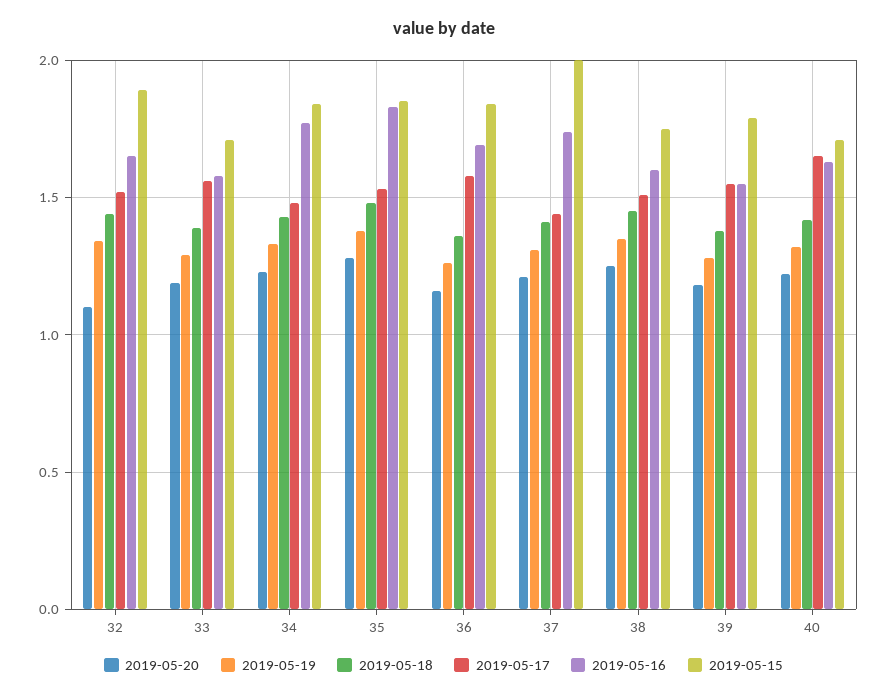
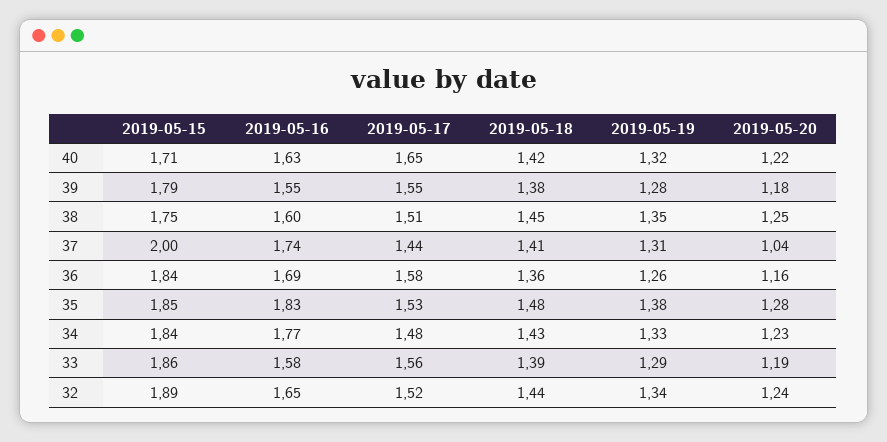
  {
    "2019-05-20": {
-     "32": 1.1,
+     "32": 1.24,
      "33": 1.19,
      "34": 1.23,
      "35": 1.28,
      "36": 1.16,
-     "37": 1.2,
+     "37": 1.04,
      "38": 1.25,
      "39": 1.18,
      "40": 1.22
    },
    "2019-05-19": {
      "32": 1.34,
      "33": 1.29,
      "34": 1.33,
      "35": 1.38,
      "36": 1.26,
      "37": 1.31,
      "38": 1.35,
      "39": 1.28,
      "40": 1.32
    },
    "2019-05-18": {
      "32": 1.44,
      "33": 1.39,
      "34": 1.43,
      "35": 1.48,
      "36": 1.36,
      "37": 1.41,
      "38": 1.45,
      "39": 1.38,
      "40": 1.42
    },
    "2019-05-17": {
      "32": 1.52,
      "33": 1.56,
      "34": 1.48,
      "35": 1.53,
      "36": 1.58,
      "37": 1.44,
      "38": 1.51,
      "39": 1.55,
      "40": 1.65
    },
    "2019-05-16": {
      "32": 1.65,
      "33": 1.58,
      "34": 1.77,
      "35": 1.83,
      "36": 1.69,
      "37": 1.74,
      "38": 1.6,
      "39": 1.55,
      "40": 1.63
    },
    "2019-05-15": {
      "32": 1.89,
-     "33": 1.7,
+     "33": 1.86,
      "34": 1.84,
      "35": 1.85,
      "36": 1.84,
      "37": 2,
      "38": 1.75,
      "39": 1.79,
      "40": 1.71
    }
  }

